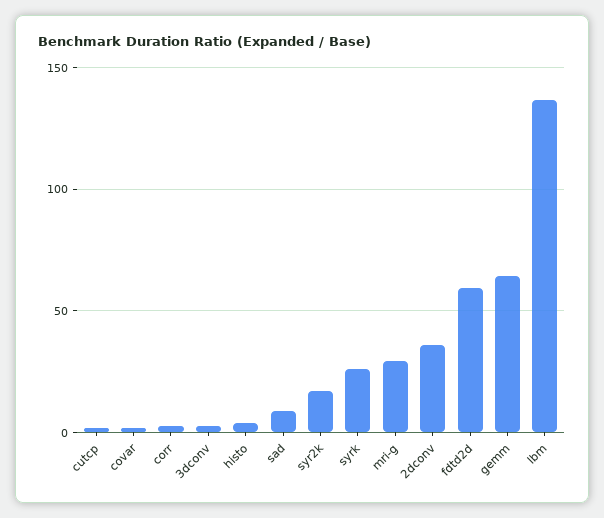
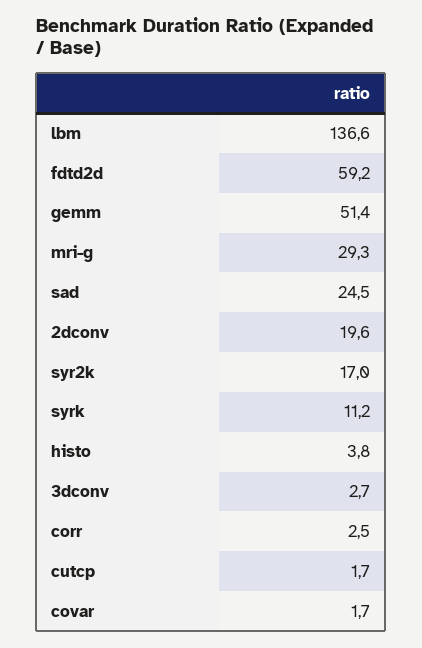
  {
    "cutcp": 1.7,
    "covar": 1.7,
    "corr": 2.5,
    "3dconv": 2.7,
    "histo": 3.8,
-   "sad": 10,
+   "sad": 24.5,
    "syr2k": 17,
-   "syrk": 25,
+   "syrk": 11.2,
    "mri-g": 29.3,
-   "2dconv": 35,
+   "2dconv": 19.6,
    "fdtd2d": 59.2,
-   "gemm": 65,
+   "gemm": 51.4,
    "lbm": 136.6
  }

